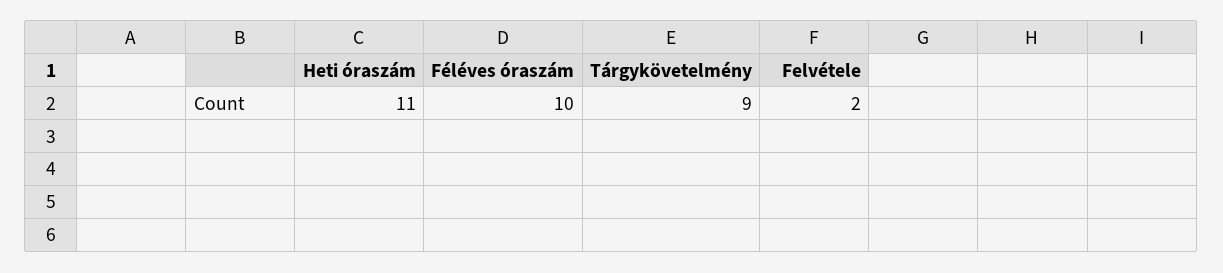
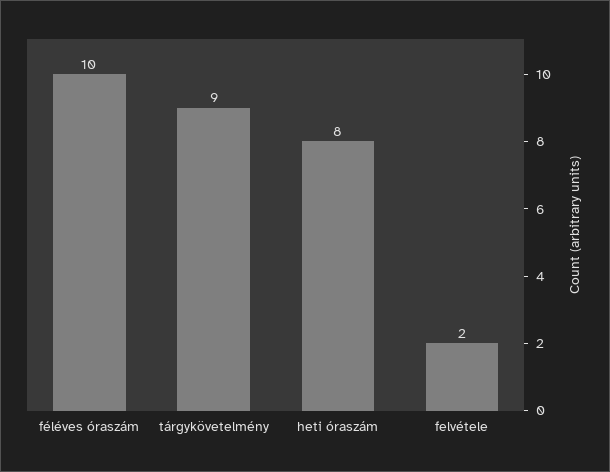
  {
-   "Heti óraszám": 11,
+   "Heti óraszám": 8,
    "Féléves óraszám": 10,
    "Tárgykövetelmény": 9,
    "Felvétele": 2
  }

